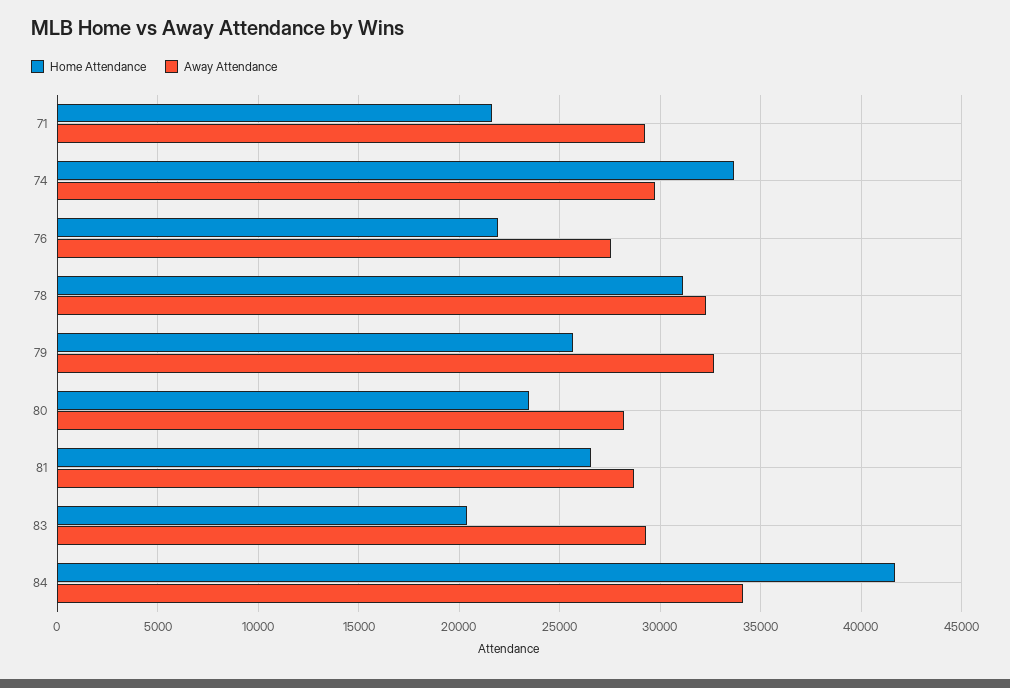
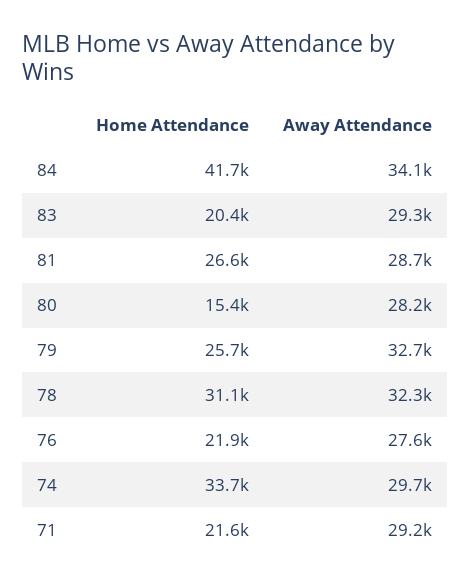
  {
    "Home Attendance": {
      "71": 21600,
      "74": 33700,
      "76": 21900,
      "78": 31100,
      "79": 25700,
-     "80": 23500,
+     "80": 15400,
      "81": 26600,
      "83": 20400,
      "84": 41700
    },
    "Away Attendance": {
      "71": 29200,
      "74": 29700,
      "76": 27600,
      "78": 32300,
      "79": 32700,
      "80": 28200,
      "81": 28700,
      "83": 29300,
      "84": 34100
    }
  }

